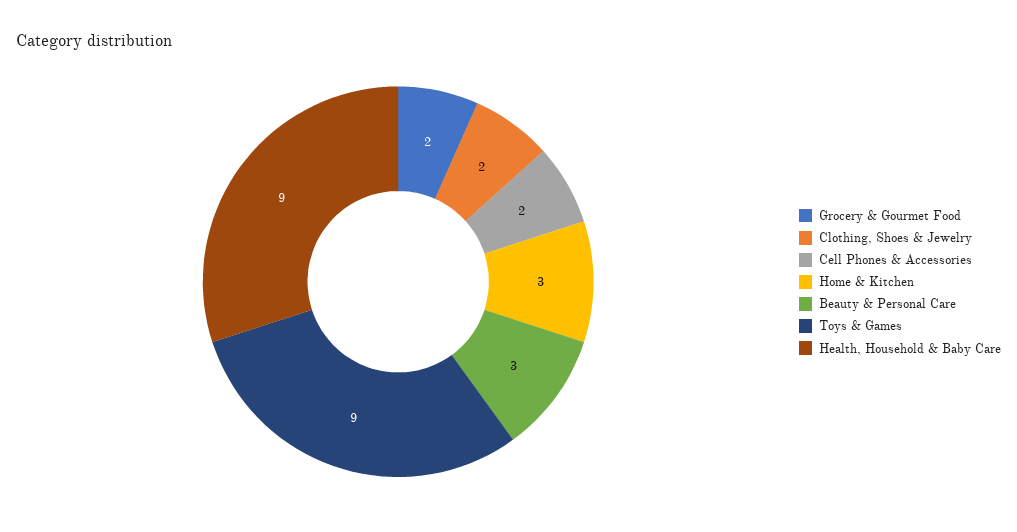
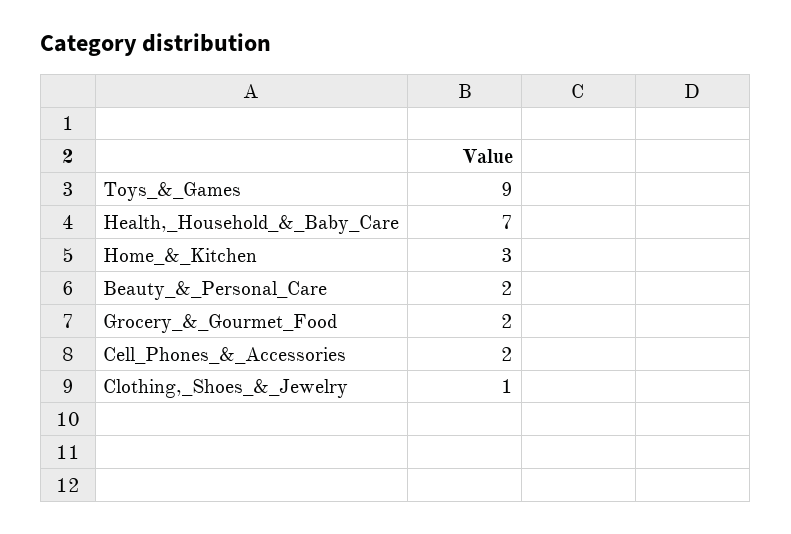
  {
    "Grocery & Gourmet Food": 2,
-   "Clothing, Shoes & Jewelry": 2,
+   "Clothing, Shoes & Jewelry": 1,
    "Cell Phones & Accessories": 2,
    "Home & Kitchen": 3,
-   "Beauty & Personal Care": 3,
+   "Beauty & Personal Care": 2,
    "Toys & Games": 9,
-   "Health, Household & Baby Care": 9
+   "Health, Household & Baby Care": 7
  }

